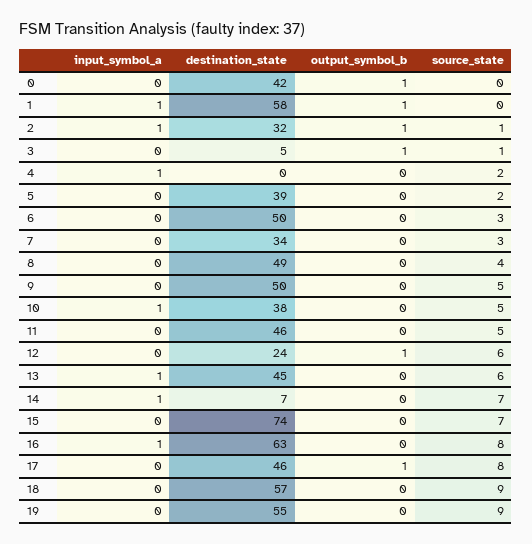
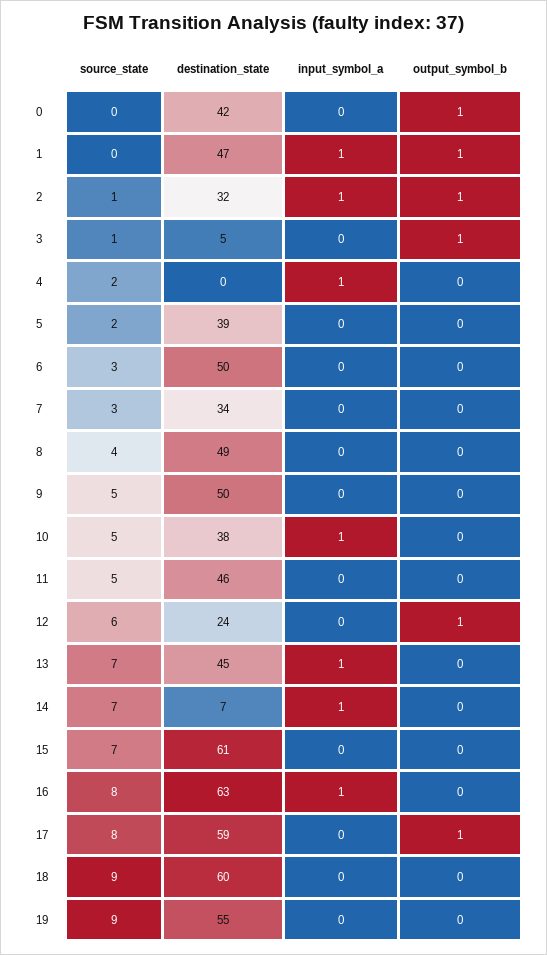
  {
    "input_symbol_a": {
      "0": 0,
      "1": 1,
      "2": 1,
      "3": 0,
      "4": 1,
      "5": 0,
      "6": 0,
      "7": 0,
      "8": 0,
      "9": 0,
      "10": 1,
      "11": 0,
      "12": 0,
      "13": 1,
      "14": 1,
      "15": 0,
      "16": 1,
      "17": 0,
      "18": 0,
      "19": 0
    },
    "destination_state": {
      "0": 42,
-     "1": 58,
+     "1": 47,
      "2": 32,
      "3": 5,
      "4": 0,
      "5": 39,
      "6": 50,
      "7": 34,
      "8": 49,
      "9": 50,
      "10": 38,
      "11": 46,
      "12": 24,
      "13": 45,
      "14": 7,
-     "15": 74,
+     "15": 61,
      "16": 63,
-     "17": 46,
+     "17": 59,
-     "18": 57,
+     "18": 60,
      "19": 55
    },
    "output_symbol_b": {
      "0": 1,
      "1": 1,
      "2": 1,
      "3": 1,
      "4": 0,
      "5": 0,
      "6": 0,
      "7": 0,
      "8": 0,
      "9": 0,
      "10": 0,
      "11": 0,
      "12": 1,
      "13": 0,
      "14": 0,
      "15": 0,
      "16": 0,
      "17": 1,
      "18": 0,
      "19": 0
    },
    "source_state": {
      "0": 0,
      "1": 0,
      "2": 1,
      "3": 1,
      "4": 2,
      "5": 2,
      "6": 3,
      "7": 3,
      "8": 4,
      "9": 5,
      "10": 5,
      "11": 5,
      "12": 6,
-     "13": 6,
+     "13": 7,
      "14": 7,
      "15": 7,
      "16": 8,
      "17": 8,
      "18": 9,
      "19": 9
    }
  }

